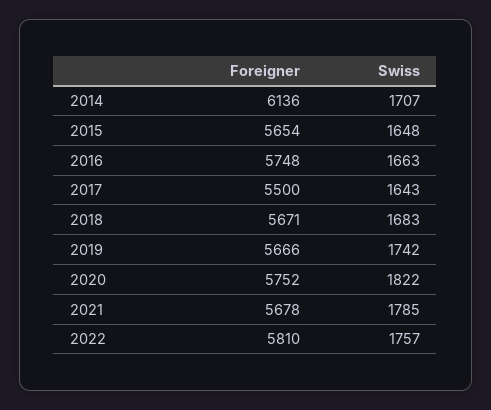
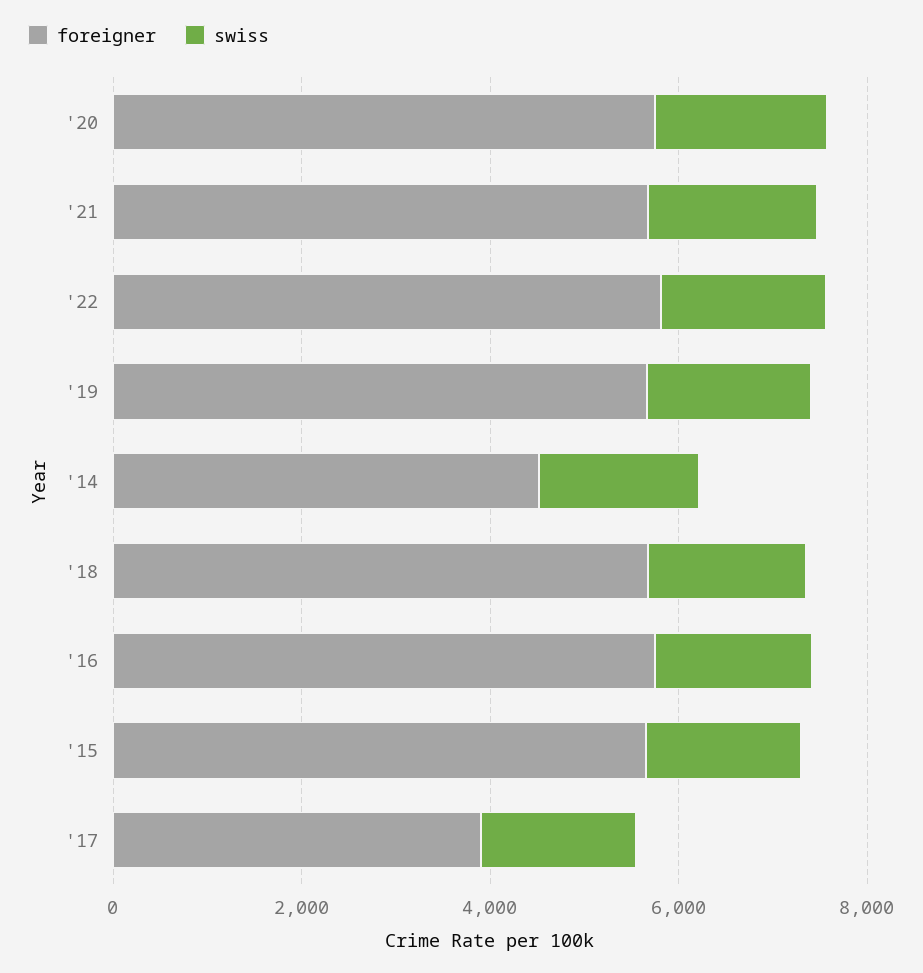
  {
    "Foreigner": {
-     "2014": 6136,
+     "2014": 4500,
      "2015": 5654,
      "2016": 5748,
-     "2017": 5500,
+     "2017": 4000,
      "2018": 5671,
      "2019": 5666,
      "2020": 5752,
      "2021": 5678,
      "2022": 5810
    },
    "Swiss": {
      "2014": 1707,
      "2015": 1648,
      "2016": 1663,
      "2017": 1643,
      "2018": 1683,
      "2019": 1742,
      "2020": 1822,
      "2021": 1785,
      "2022": 1757
    }
  }

